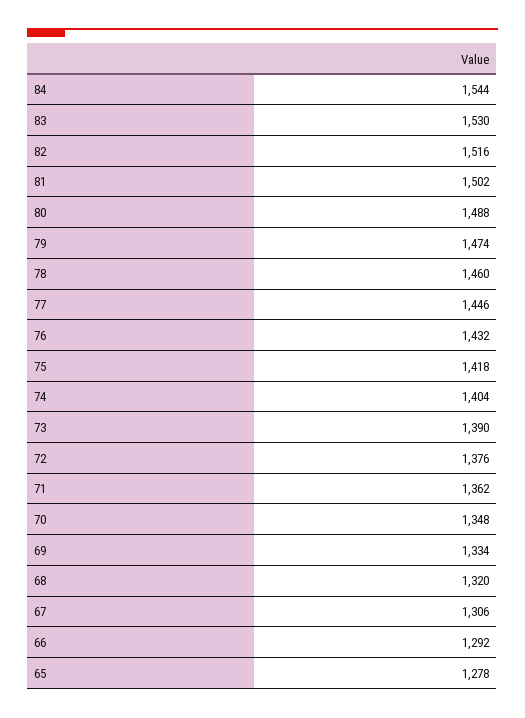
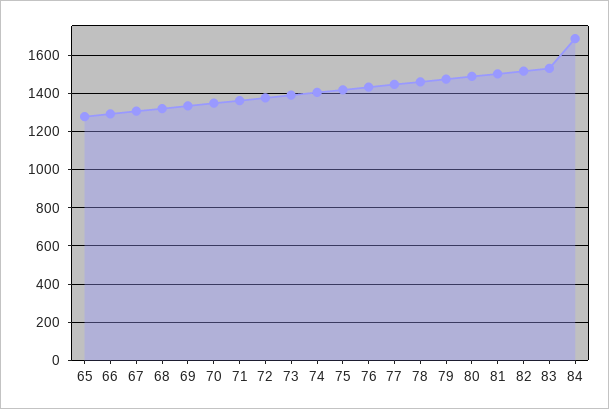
  {
-   "84": 1544,
+   "84": 1700,
    "83": 1530,
    "82": 1516,
    "81": 1502,
    "80": 1488,
    "79": 1474,
    "78": 1460,
    "77": 1446,
    "76": 1432,
    "75": 1418,
    "74": 1404,
    "73": 1390,
    "72": 1376,
    "71": 1362,
    "70": 1348,
    "69": 1334,
    "68": 1320,
    "67": 1306,
    "66": 1292,
    "65": 1278
  }

